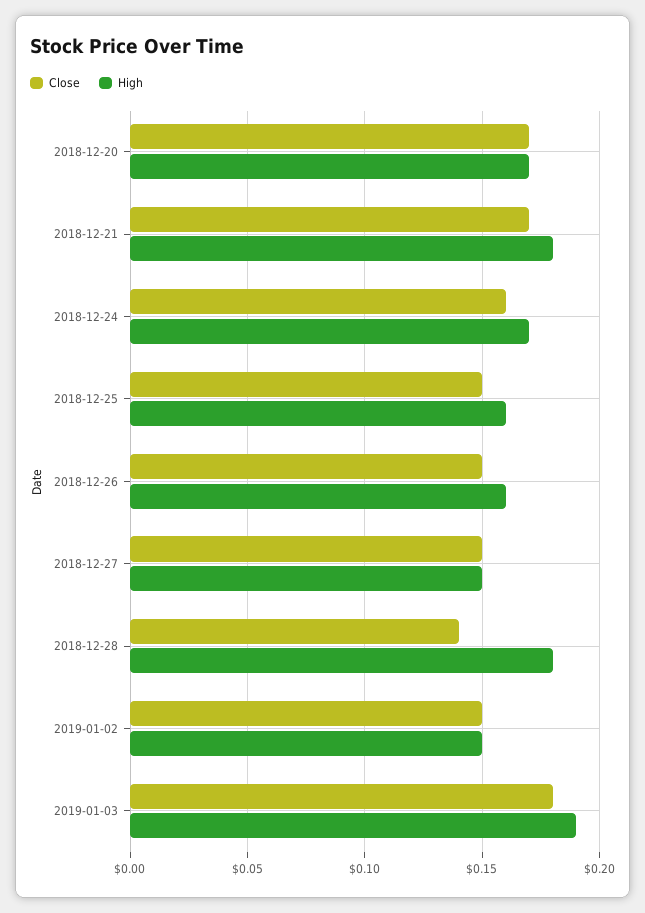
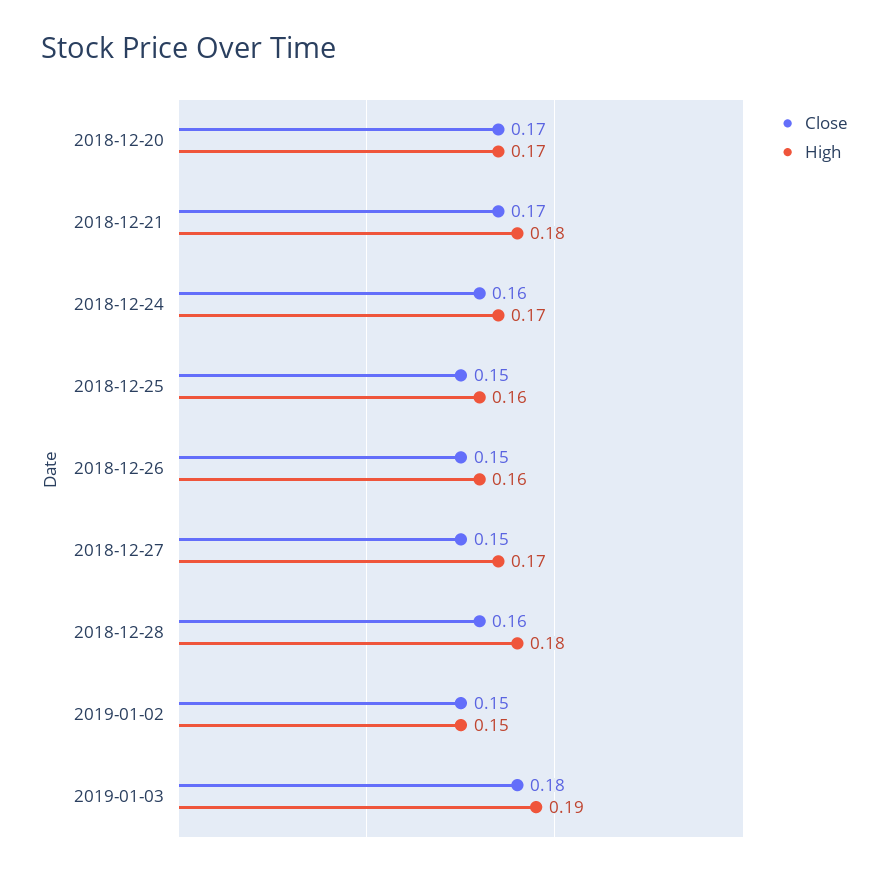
  {
    "Close": {
      "2018-12-20": 0.17,
      "2018-12-21": 0.17,
      "2018-12-24": 0.16,
      "2018-12-25": 0.15,
      "2018-12-26": 0.15,
      "2018-12-27": 0.15,
-     "2018-12-28": 0.14,
+     "2018-12-28": 0.16,
      "2019-01-02": 0.15,
      "2019-01-03": 0.18
    },
    "High": {
      "2018-12-20": 0.17,
      "2018-12-21": 0.18,
      "2018-12-24": 0.17,
      "2018-12-25": 0.16,
      "2018-12-26": 0.16,
-     "2018-12-27": 0.15,
+     "2018-12-27": 0.17,
      "2018-12-28": 0.18,
      "2019-01-02": 0.15,
      "2019-01-03": 0.19
    }
  }

